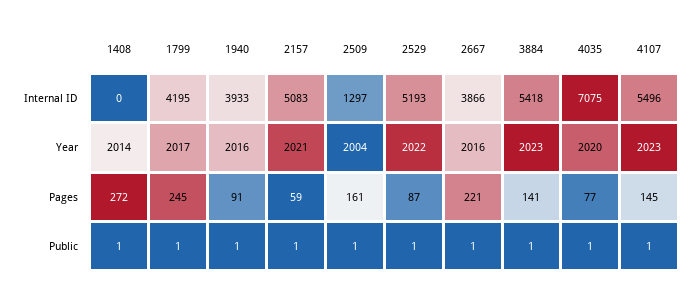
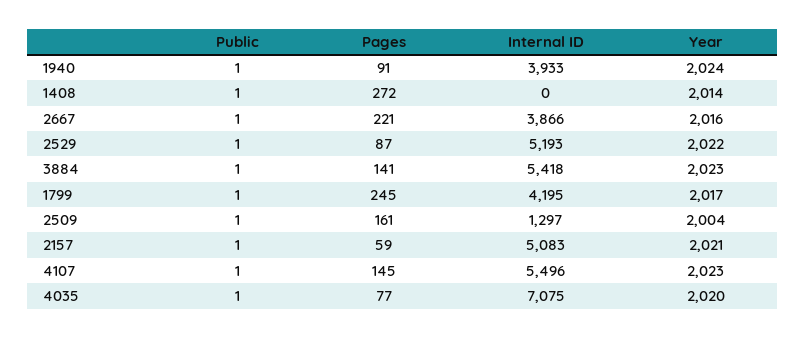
  {
    "1408": {
      "Internal ID": 0,
      "Year": 2014,
      "Pages": 272,
      "Public": 1
    },
    "1799": {
      "Internal ID": 4195,
      "Year": 2017,
      "Pages": 245,
      "Public": 1
    },
    "1940": {
      "Internal ID": 3933,
-     "Year": 2016,
+     "Year": 2024,
      "Pages": 91,
      "Public": 1
    },
    "2157": {
      "Internal ID": 5083,
      "Year": 2021,
      "Pages": 59,
      "Public": 1
    },
    "2509": {
      "Internal ID": 1297,
      "Year": 2004,
      "Pages": 161,
      "Public": 1
    },
    "2529": {
      "Internal ID": 5193,
      "Year": 2022,
      "Pages": 87,
      "Public": 1
    },
    "2667": {
      "Internal ID": 3866,
      "Year": 2016,
      "Pages": 221,
      "Public": 1
    },
    "3884": {
      "Internal ID": 5418,
      "Year": 2023,
      "Pages": 141,
      "Public": 1
    },
    "4035": {
      "Internal ID": 7075,
      "Year": 2020,
      "Pages": 77,
      "Public": 1
    },
    "4107": {
      "Internal ID": 5496,
      "Year": 2023,
      "Pages": 145,
      "Public": 1
    }
  }

